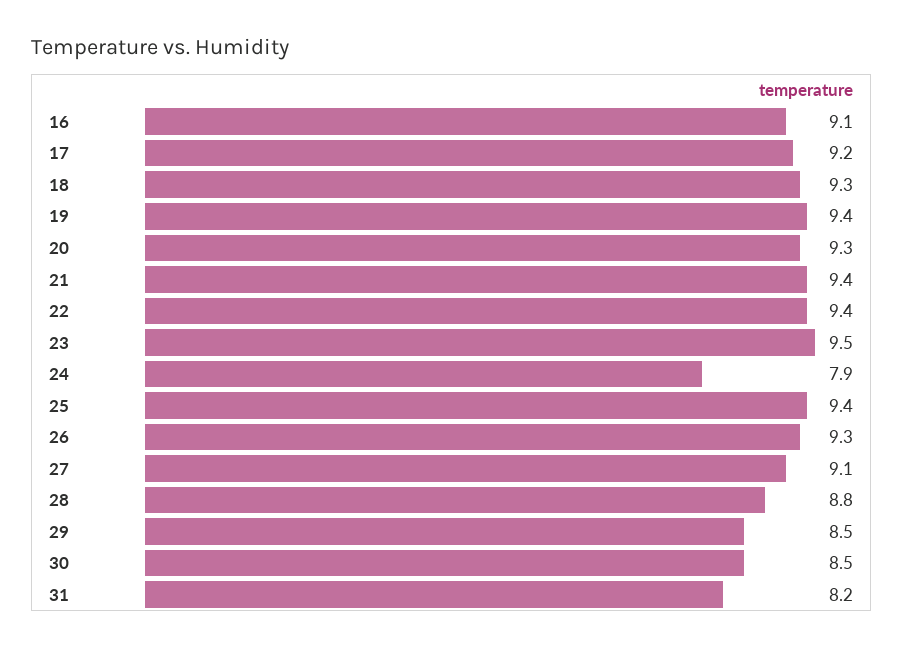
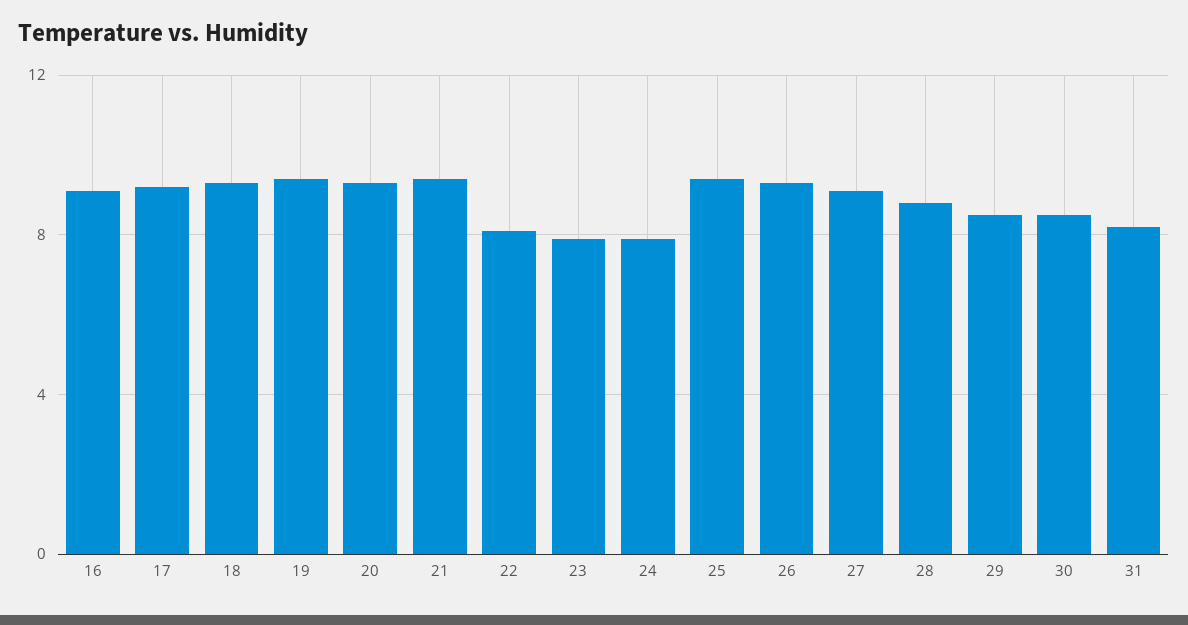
  {
    "16": 9.1,
    "17": 9.2,
    "18": 9.3,
    "19": 9.4,
    "20": 9.3,
    "21": 9.4,
-   "22": 9.4,
+   "22": 8,
-   "23": 9.5,
+   "23": 8,
    "24": 7.9,
    "25": 9.4,
    "26": 9.3,
    "27": 9.1,
    "28": 8.8,
    "29": 8.5,
    "30": 8.5,
    "31": 8.2
  }

